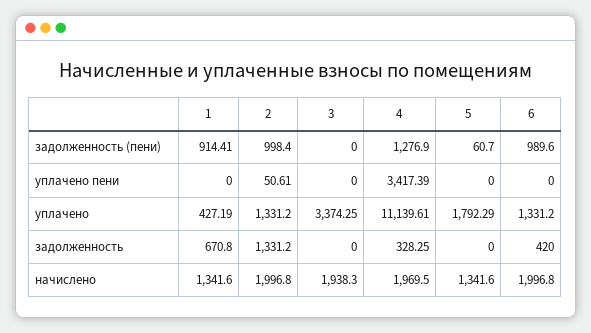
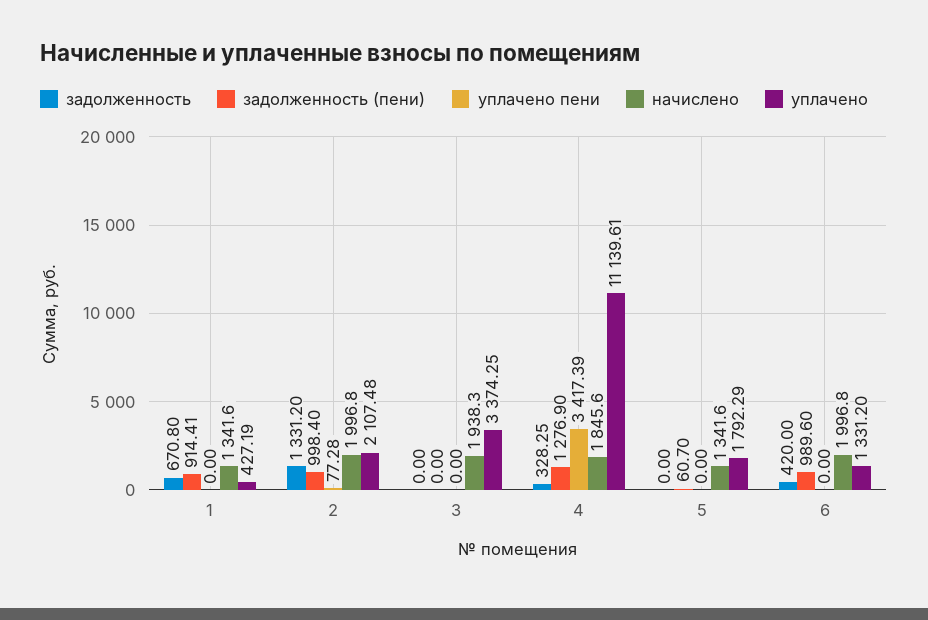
  {
    "задолженность (пени)": {
      "1": 914.41,
      "2": 998.4,
      "3": 0,
      "4": 1276.9,
      "5": 60.7,
      "6": 989.6
    },
    "уплачено пени": {
      "1": 0,
-     "2": 50.61,
+     "2": 77.28,
      "3": 0,
      "4": 3417.39,
      "5": 0,
      "6": 0
    },
    "уплачено": {
      "1": 427.19,
-     "2": 1331.2,
+     "2": 2107.48,
      "3": 3374.25,
      "4": 11139.61,
      "5": 1792.29,
      "6": 1331.2
    },
    "задолженность": {
      "1": 670.8,
      "2": 1331.2,
      "3": 0,
      "4": 328.25,
      "5": 0,
      "6": 420
    },
    "начислено": {
      "1": 1341.6,
      "2": 1996.8,
      "3": 1938.3,
-     "4": 1969.5,
+     "4": 1845.6,
      "5": 1341.6,
      "6": 1996.8
    }
  }

